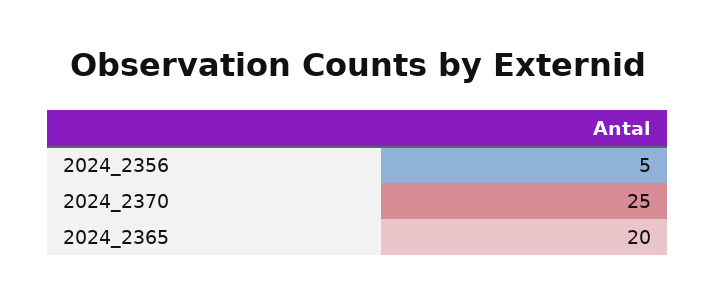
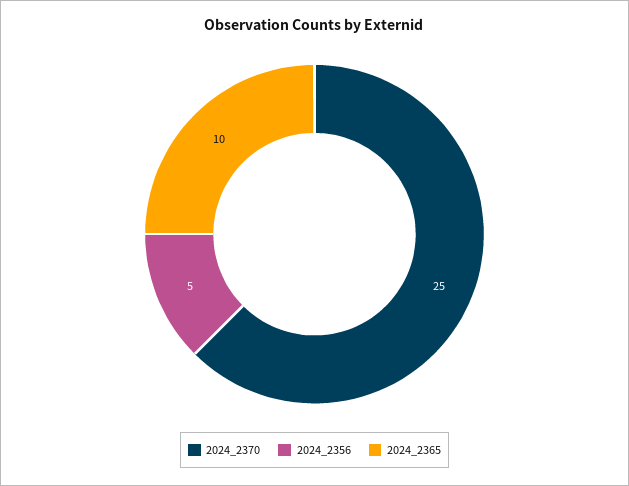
  {
    "2024_2356": 5,
    "2024_2370": 25,
-   "2024_2365": 20
+   "2024_2365": 10
  }

